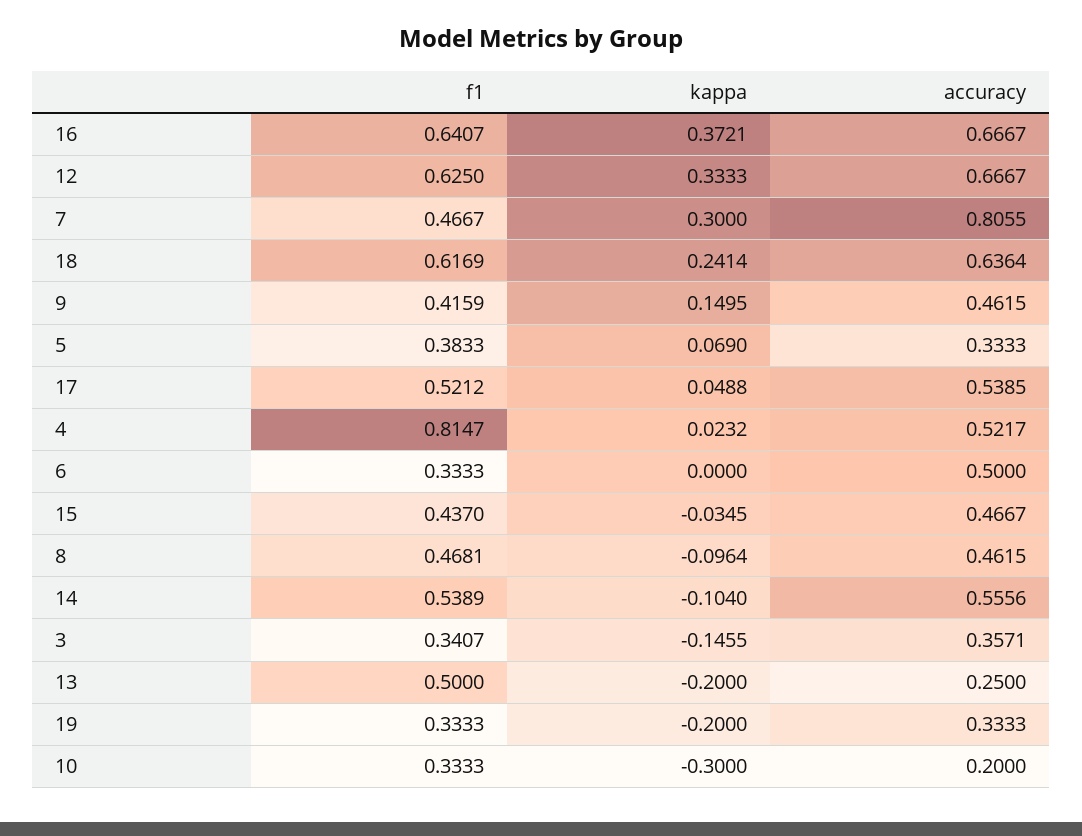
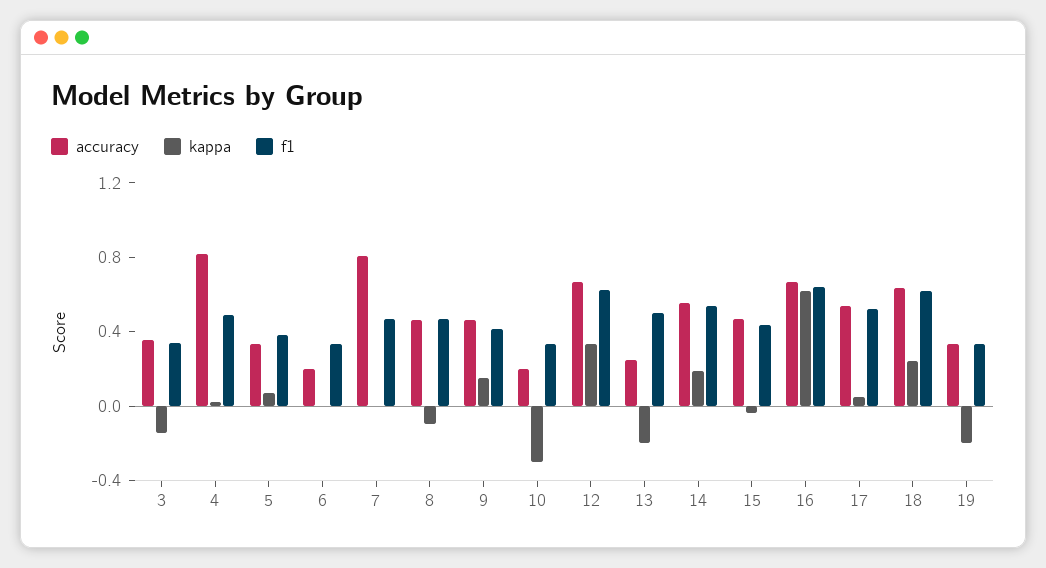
  {
    "f1": {
      "16": 0.6407,
      "12": 0.625,
      "7": 0.4667,
      "18": 0.6169,
      "9": 0.4159,
      "5": 0.3833,
      "17": 0.5212,
-     "4": 0.8147,
+     "4": 0.5,
      "6": 0.3333,
      "15": 0.437,
      "8": 0.4681,
      "14": 0.5389,
      "3": 0.3407,
      "13": 0.5,
      "19": 0.3333,
      "10": 0.3333
    },
    "kappa": {
-     "16": 0.3721,
+     "16": 0.6,
      "12": 0.3333,
-     "7": 0.3,
+     "7": 0,
      "18": 0.2414,
      "9": 0.1495,
      "5": 0.069,
      "17": 0.0488,
      "4": 0.0232,
      "6": 0,
      "15": -0.0345,
      "8": -0.0964,
-     "14": -0.104,
+     "14": 0.2,
      "3": -0.1455,
      "13": -0.2,
      "19": -0.2,
      "10": -0.3
    },
    "accuracy": {
      "16": 0.6667,
      "12": 0.6667,
      "7": 0.8055,
      "18": 0.6364,
      "9": 0.4615,
      "5": 0.3333,
      "17": 0.5385,
-     "4": 0.5217,
+     "4": 0.8,
-     "6": 0.5,
+     "6": 0.2,
      "15": 0.4667,
      "8": 0.4615,
      "14": 0.5556,
      "3": 0.3571,
      "13": 0.25,
      "19": 0.3333,
      "10": 0.2
    }
  }

